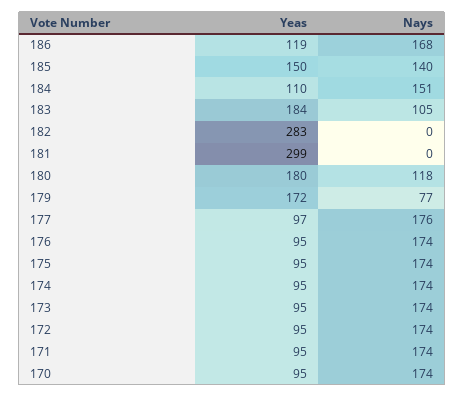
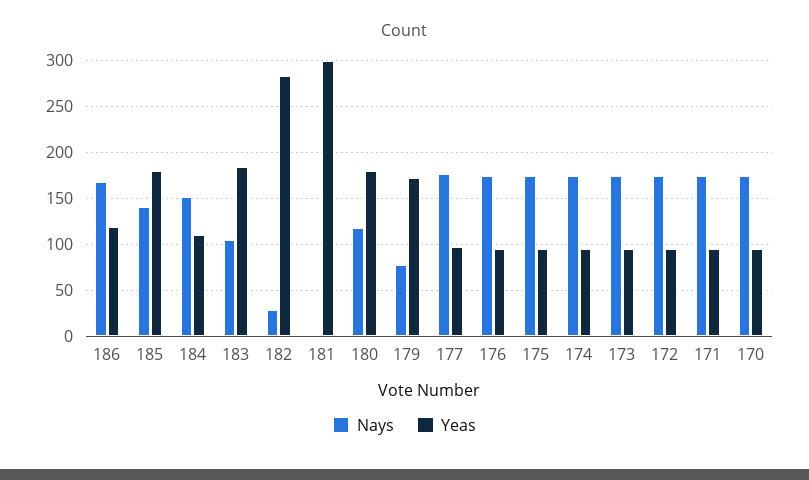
  {
    "Yeas": {
      "186": 119,
-     "185": 150,
+     "185": 180,
      "184": 110,
      "183": 184,
      "182": 283,
      "181": 299,
      "180": 180,
      "179": 172,
      "177": 97,
      "176": 95,
      "175": 95,
      "174": 95,
      "173": 95,
      "172": 95,
      "171": 95,
      "170": 95
    },
    "Nays": {
      "186": 168,
      "185": 140,
      "184": 151,
      "183": 105,
-     "182": 0,
+     "182": 30,
      "181": 0,
      "180": 118,
      "179": 77,
      "177": 176,
      "176": 174,
      "175": 174,
      "174": 174,
      "173": 174,
      "172": 174,
      "171": 174,
      "170": 174
    }
  }

